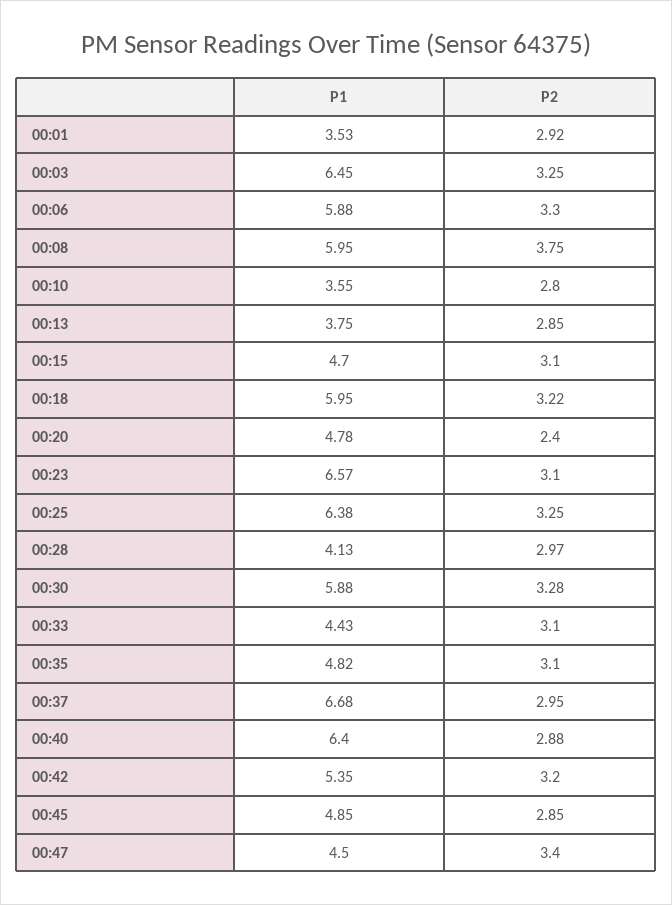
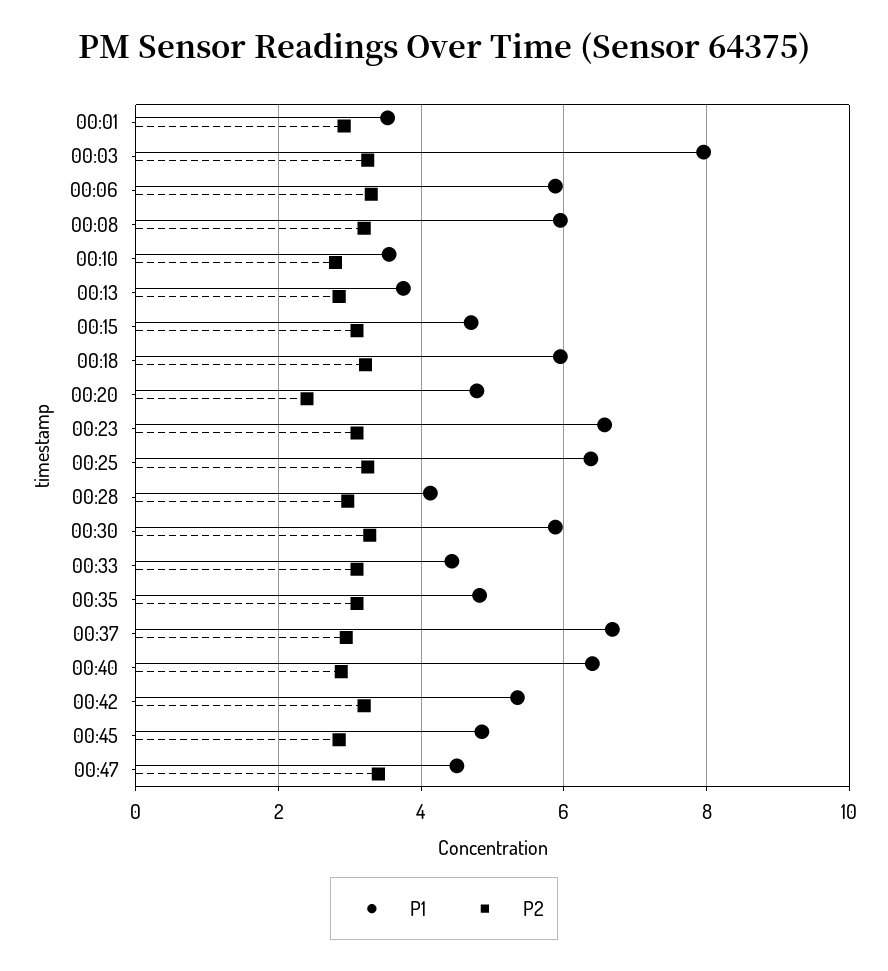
  {
    "P1": {
      "00:01": 3.53,
-     "00:03": 6.45,
+     "00:03": 8,
      "00:06": 5.88,
      "00:08": 5.95,
      "00:10": 3.55,
      "00:13": 3.75,
      "00:15": 4.7,
      "00:18": 5.95,
      "00:20": 4.78,
      "00:23": 6.57,
      "00:25": 6.38,
      "00:28": 4.13,
      "00:30": 5.88,
      "00:33": 4.43,
      "00:35": 4.82,
      "00:37": 6.68,
      "00:40": 6.4,
      "00:42": 5.35,
      "00:45": 4.85,
      "00:47": 4.5
    },
    "P2": {
      "00:01": 2.92,
      "00:03": 3.25,
      "00:06": 3.3,
-     "00:08": 3.75,
+     "00:08": 3.2,
      "00:10": 2.8,
      "00:13": 2.85,
      "00:15": 3.1,
      "00:18": 3.22,
      "00:20": 2.4,
      "00:23": 3.1,
      "00:25": 3.25,
      "00:28": 2.97,
      "00:30": 3.28,
      "00:33": 3.1,
      "00:35": 3.1,
      "00:37": 2.95,
      "00:40": 2.88,
      "00:42": 3.2,
      "00:45": 2.85,
      "00:47": 3.4
    }
  }

